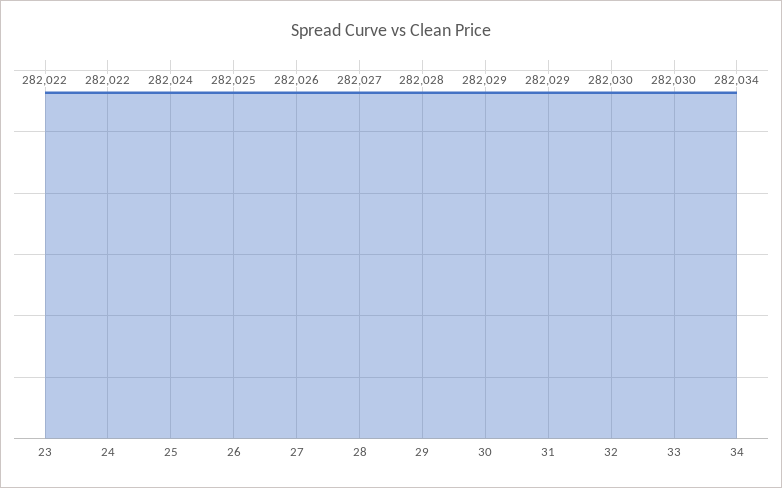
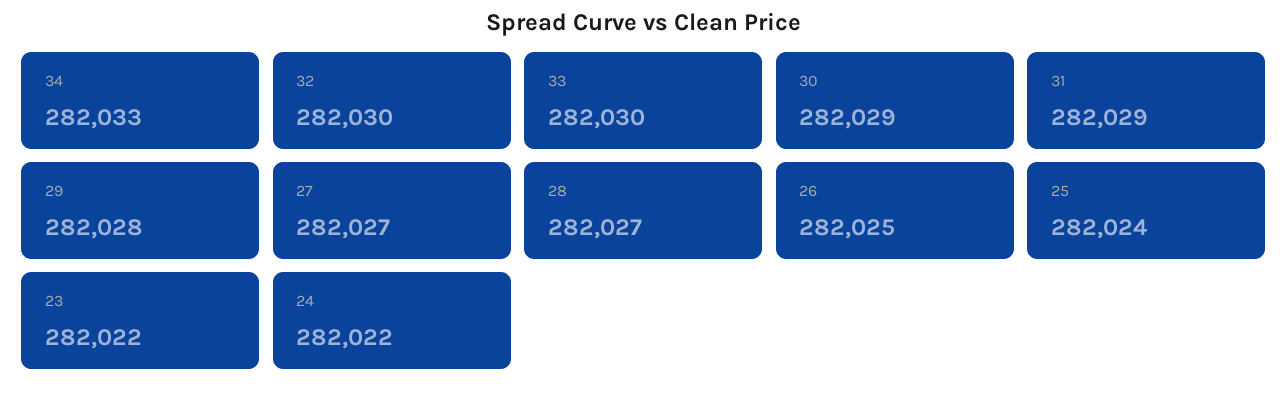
  {
    "23": 282022,
    "24": 282022,
    "25": 282024,
    "26": 282025,
-   "27": 282026,
+   "27": 282027,
    "28": 282027,
    "29": 282028,
    "30": 282029,
    "31": 282029,
    "32": 282030,
    "33": 282030,
-   "34": 282034
+   "34": 282033
  }

